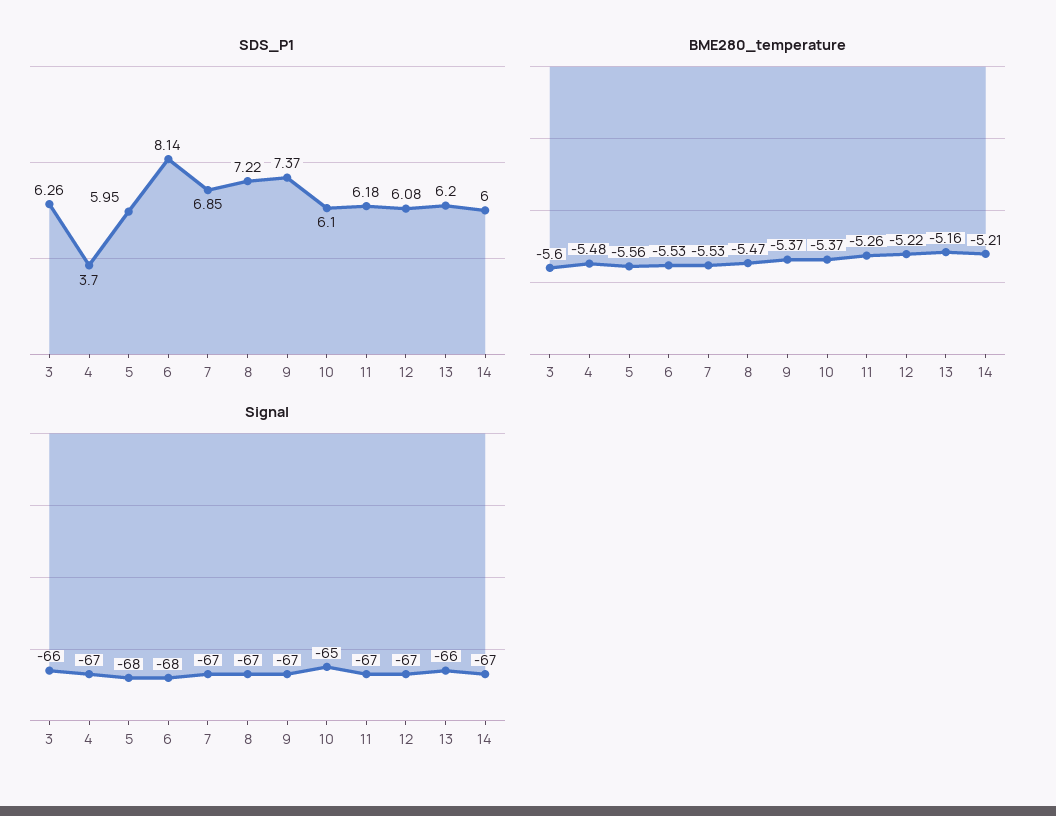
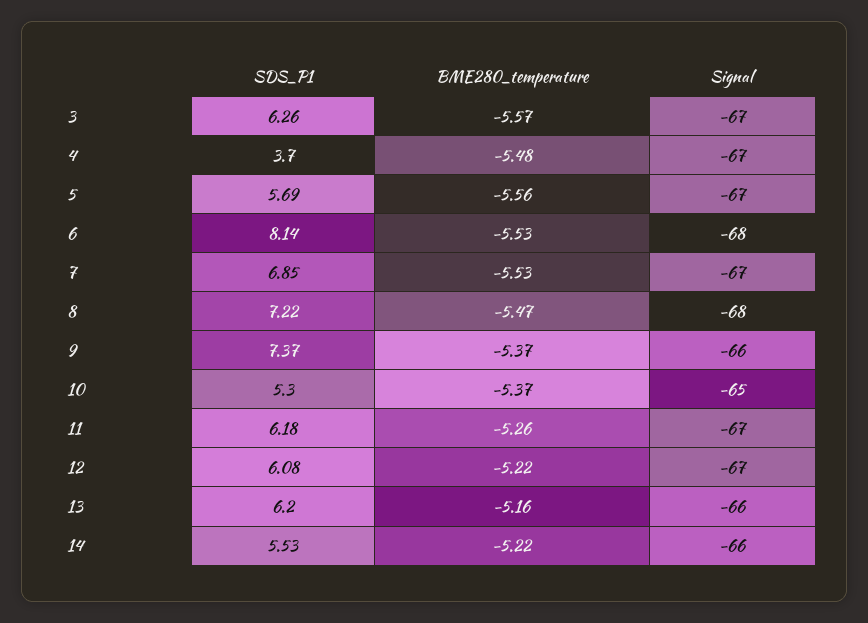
  {
    "SDS_P1": {
      "3": 6.26,
      "4": 3.7,
-     "5": 5.95,
+     "5": 5.69,
      "6": 8.14,
      "7": 6.85,
      "8": 7.22,
      "9": 7.37,
-     "10": 6.1,
+     "10": 5.3,
      "11": 6.18,
      "12": 6.08,
      "13": 6.2,
-     "14": 6
+     "14": 5.53
    },
    "BME280_temperature": {
-     "3": -5.6,
+     "3": -5.57,
      "4": -5.48,
      "5": -5.56,
      "6": -5.53,
      "7": -5.53,
      "8": -5.47,
      "9": -5.37,
      "10": -5.37,
      "11": -5.26,
      "12": -5.22,
      "13": -5.16,
-     "14": -5.21
+     "14": -5.22
    },
    "Signal": {
-     "3": -66,
+     "3": -67,
      "4": -67,
-     "5": -68,
+     "5": -67,
      "6": -68,
      "7": -67,
-     "8": -67,
+     "8": -68,
-     "9": -67,
+     "9": -66,
      "10": -65,
      "11": -67,
      "12": -67,
      "13": -66,
-     "14": -67
+     "14": -66
    }
  }

